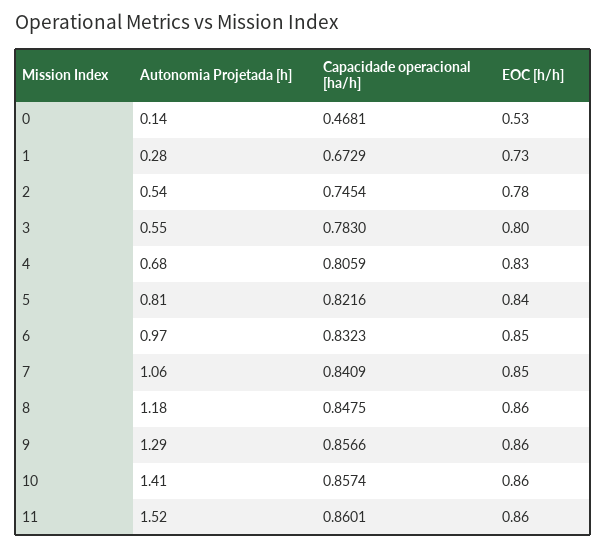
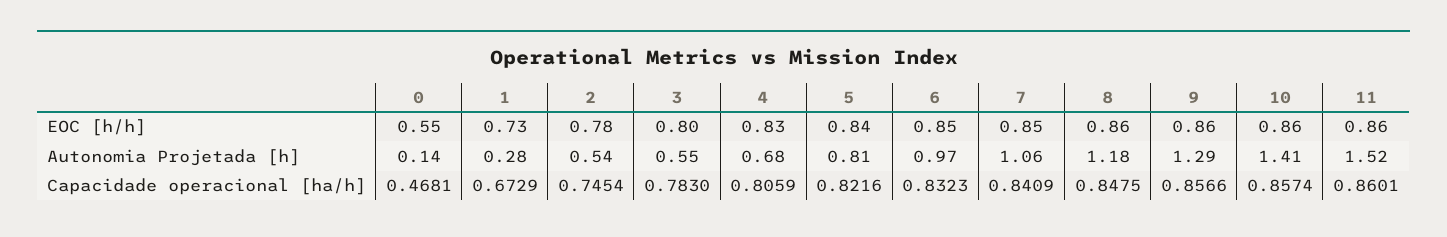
  {
    "Autonomia Projetada [h]": {
      "0": 0.14,
      "1": 0.28,
      "2": 0.54,
      "3": 0.55,
      "4": 0.68,
      "5": 0.81,
      "6": 0.97,
      "7": 1.06,
      "8": 1.18,
      "9": 1.29,
      "10": 1.41,
      "11": 1.52
    },
    "Capacidade operacional [ha/h]": {
      "0": 0.4681,
      "1": 0.6729,
      "2": 0.7454,
      "3": 0.783,
      "4": 0.8059,
      "5": 0.8216,
      "6": 0.8323,
      "7": 0.8409,
      "8": 0.8475,
      "9": 0.8566,
      "10": 0.8574,
      "11": 0.8601
    },
    "EOC [h/h]": {
-     "0": 0.53,
+     "0": 0.55,
      "1": 0.73,
      "2": 0.78,
      "3": 0.8,
      "4": 0.83,
      "5": 0.84,
      "6": 0.85,
      "7": 0.85,
      "8": 0.86,
      "9": 0.86,
      "10": 0.86,
      "11": 0.86
    }
  }

